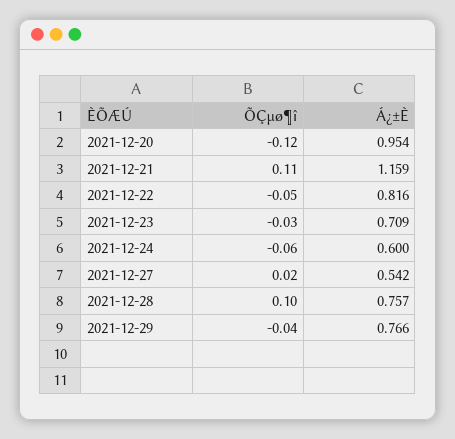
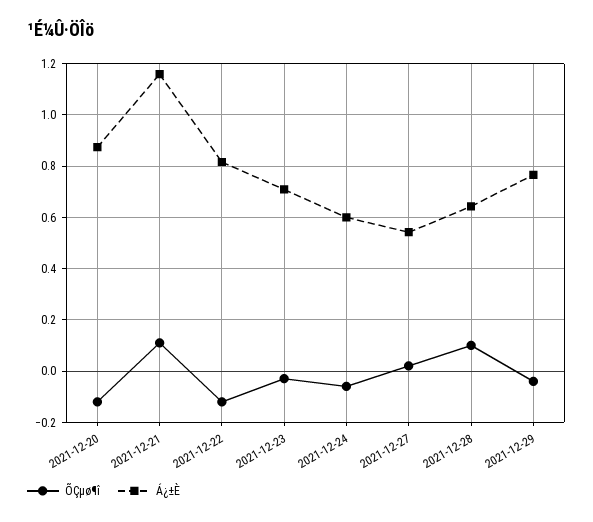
  {
    "ÕÇµø¶î": {
      "2021-12-20": -0.12,
      "2021-12-21": 0.11,
-     "2021-12-22": -0.05,
+     "2021-12-22": -0.125,
      "2021-12-23": -0.03,
      "2021-12-24": -0.06,
      "2021-12-27": 0.02,
      "2021-12-28": 0.1,
      "2021-12-29": -0.04
    },
    "Á¿±È": {
-     "2021-12-20": 0.954,
+     "2021-12-20": 0.875,
      "2021-12-21": 1.159,
      "2021-12-22": 0.816,
      "2021-12-23": 0.709,
      "2021-12-24": 0.6,
      "2021-12-27": 0.542,
-     "2021-12-28": 0.757,
+     "2021-12-28": 0.65,
      "2021-12-29": 0.766
    }
  }

